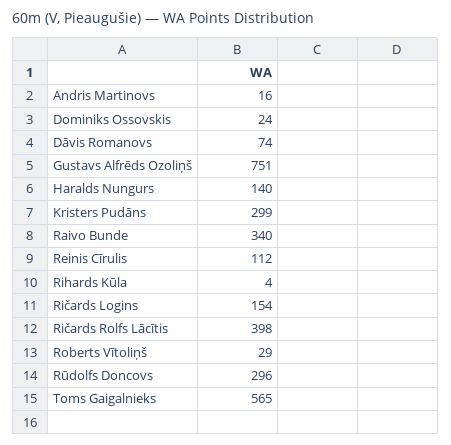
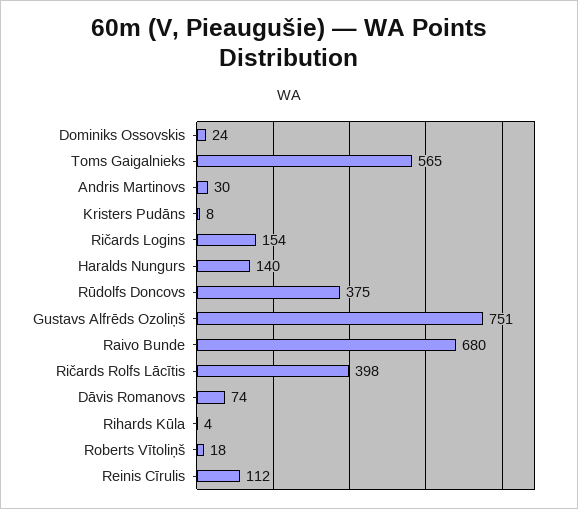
  {
-   "Andris Martinovs": 16,
+   "Andris Martinovs": 30,
    "Dominiks Ossovskis": 24,
    "Dāvis Romanovs": 74,
    "Gustavs Alfrēds Ozoliņš": 751,
    "Haralds Nungurs": 140,
-   "Kristers Pudāns": 299,
+   "Kristers Pudāns": 8,
-   "Raivo Bunde": 340,
+   "Raivo Bunde": 680,
    "Reinis Cīrulis": 112,
    "Rihards Kūla": 4,
    "Ričards Logins": 154,
    "Ričards Rolfs Lācītis": 398,
-   "Roberts Vītoliņš": 29,
+   "Roberts Vītoliņš": 18,
-   "Rūdolfs Doncovs": 296,
+   "Rūdolfs Doncovs": 375,
    "Toms Gaigalnieks": 565
  }

